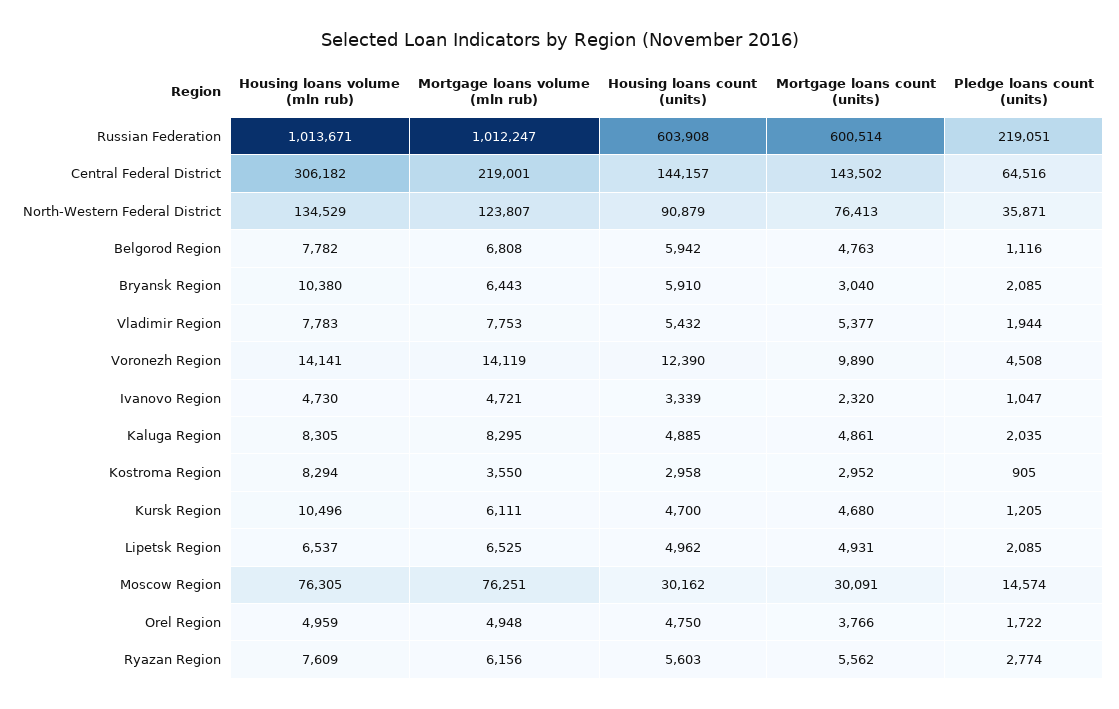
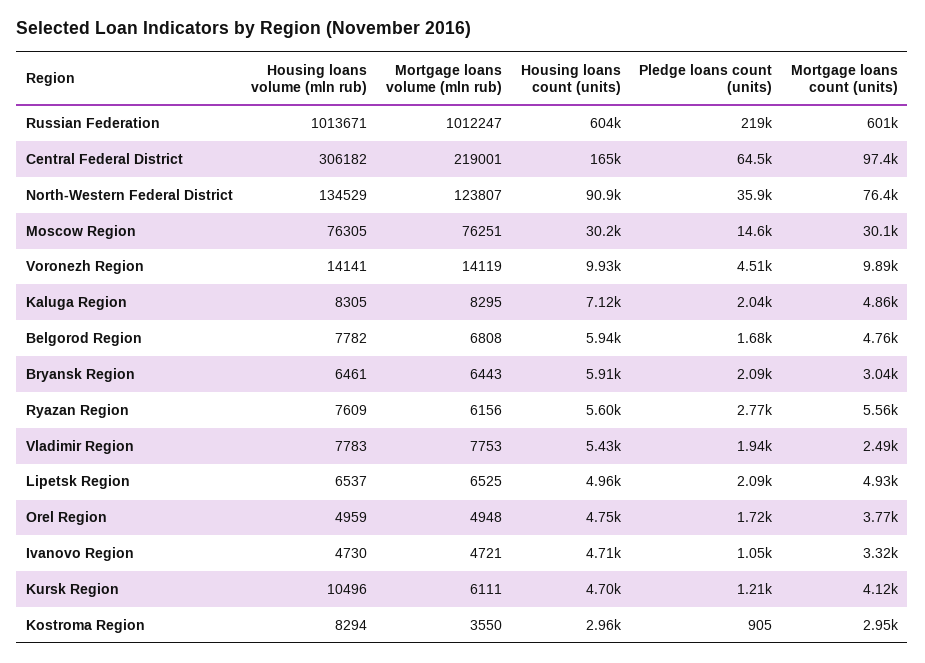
  {
    "Housing loans volume (mln rub)": {
      "Russian Federation": 1013671,
      "Central Federal District": 306182,
      "North-Western Federal District": 134529,
      "Belgorod Region": 7782,
-     "Bryansk Region": 10380,
+     "Bryansk Region": 6461,
      "Vladimir Region": 7783,
      "Voronezh Region": 14141,
      "Ivanovo Region": 4730,
      "Kaluga Region": 8305,
      "Kostroma Region": 8294,
      "Kursk Region": 10496,
      "Lipetsk Region": 6537,
      "Moscow Region": 76305,
      "Orel Region": 4959,
      "Ryazan Region": 7609
    },
    "Mortgage loans volume (mln rub)": {
      "Russian Federation": 1012247,
      "Central Federal District": 219001,
      "North-Western Federal District": 123807,
      "Belgorod Region": 6808,
      "Bryansk Region": 6443,
      "Vladimir Region": 7753,
      "Voronezh Region": 14119,
      "Ivanovo Region": 4721,
      "Kaluga Region": 8295,
      "Kostroma Region": 3550,
      "Kursk Region": 6111,
      "Lipetsk Region": 6525,
      "Moscow Region": 76251,
      "Orel Region": 4948,
      "Ryazan Region": 6156
    },
    "Housing loans count (units)": {
      "Russian Federation": 603908,
-     "Central Federal District": 144157,
+     "Central Federal District": 165000,
      "North-Western Federal District": 90879,
      "Belgorod Region": 5942,
      "Bryansk Region": 5910,
      "Vladimir Region": 5432,
-     "Voronezh Region": 12390,
+     "Voronezh Region": 9930,
-     "Ivanovo Region": 3339,
+     "Ivanovo Region": 4710,
-     "Kaluga Region": 4885,
+     "Kaluga Region": 7120,
      "Kostroma Region": 2958,
      "Kursk Region": 4700,
      "Lipetsk Region": 4962,
      "Moscow Region": 30162,
      "Orel Region": 4750,
      "Ryazan Region": 5603
    },
    "Mortgage loans count (units)": {
      "Russian Federation": 600514,
-     "Central Federal District": 143502,
+     "Central Federal District": 97400,
      "North-Western Federal District": 76413,
      "Belgorod Region": 4763,
      "Bryansk Region": 3040,
-     "Vladimir Region": 5377,
+     "Vladimir Region": 2490,
      "Voronezh Region": 9890,
-     "Ivanovo Region": 2320,
+     "Ivanovo Region": 3320,
      "Kaluga Region": 4861,
      "Kostroma Region": 2952,
-     "Kursk Region": 4680,
+     "Kursk Region": 4120,
      "Lipetsk Region": 4931,
      "Moscow Region": 30091,
      "Orel Region": 3766,
      "Ryazan Region": 5562
    },
    "Pledge loans count (units)": {
      "Russian Federation": 219051,
      "Central Federal District": 64516,
      "North-Western Federal District": 35871,
-     "Belgorod Region": 1116,
+     "Belgorod Region": 1680,
      "Bryansk Region": 2085,
      "Vladimir Region": 1944,
      "Voronezh Region": 4508,
      "Ivanovo Region": 1047,
      "Kaluga Region": 2035,
      "Kostroma Region": 905,
      "Kursk Region": 1205,
      "Lipetsk Region": 2085,
      "Moscow Region": 14574,
      "Orel Region": 1722,
      "Ryazan Region": 2774
    }
  }

